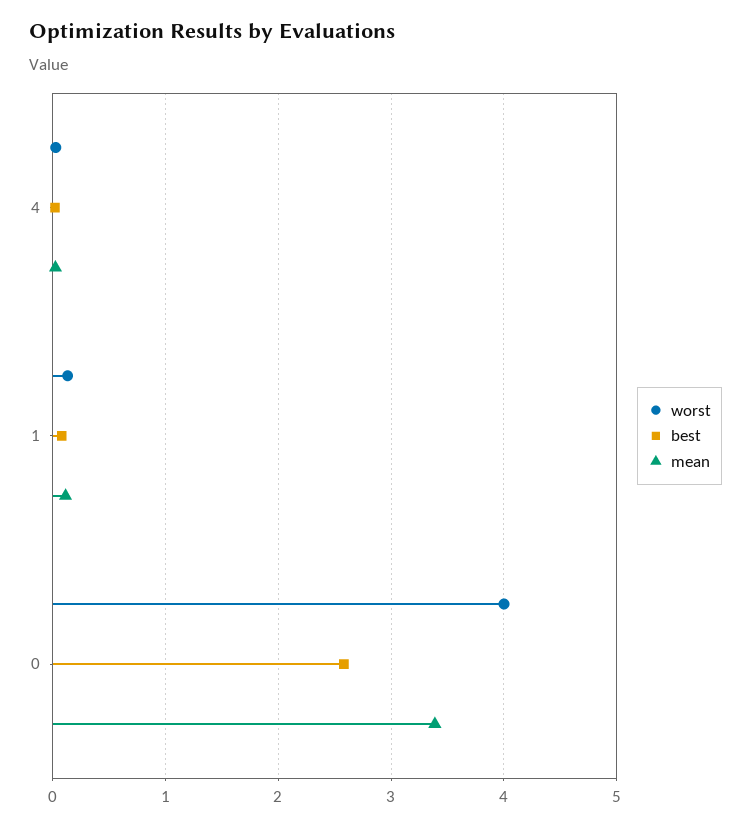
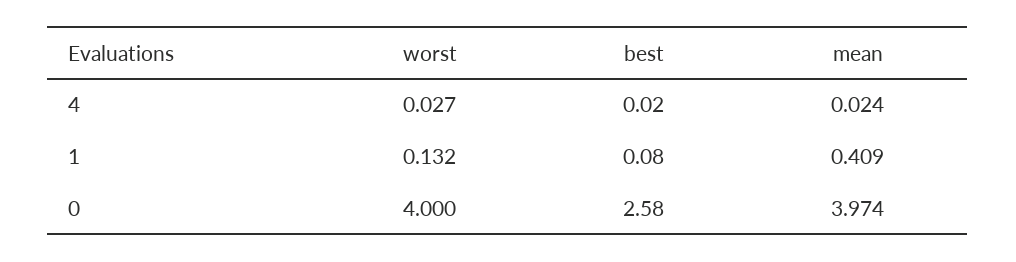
  {
    "worst": {
      "4": 0.027,
      "1": 0.132,
      "0": 4
    },
    "best": {
      "4": 0.02,
      "1": 0.08,
      "0": 2.58
    },
    "mean": {
      "4": 0.024,
-     "1": 0.1,
+     "1": 0.409,
-     "0": 3.4
+     "0": 3.974
    }
  }

